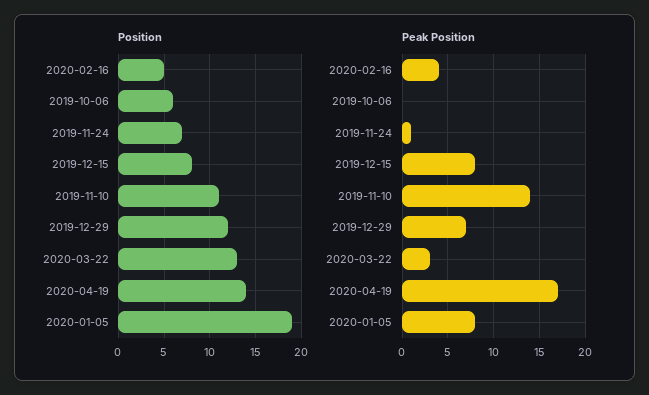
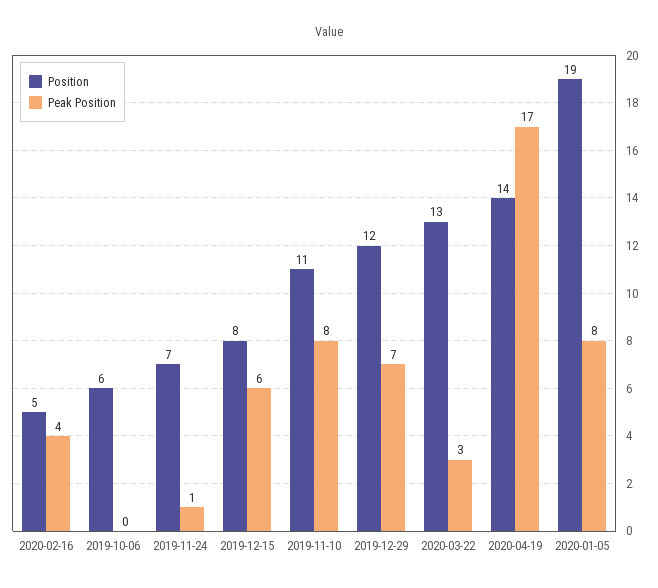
  {
    "Position": {
      "2020-02-16": 5,
      "2019-10-06": 6,
      "2019-11-24": 7,
      "2019-12-15": 8,
      "2019-11-10": 11,
      "2019-12-29": 12,
      "2020-03-22": 13,
      "2020-04-19": 14,
      "2020-01-05": 19
    },
    "Peak Position": {
      "2020-02-16": 4,
      "2019-10-06": 0,
      "2019-11-24": 1,
-     "2019-12-15": 8,
+     "2019-12-15": 6,
-     "2019-11-10": 14,
+     "2019-11-10": 8,
      "2019-12-29": 7,
      "2020-03-22": 3,
      "2020-04-19": 17,
      "2020-01-05": 8
    }
  }

